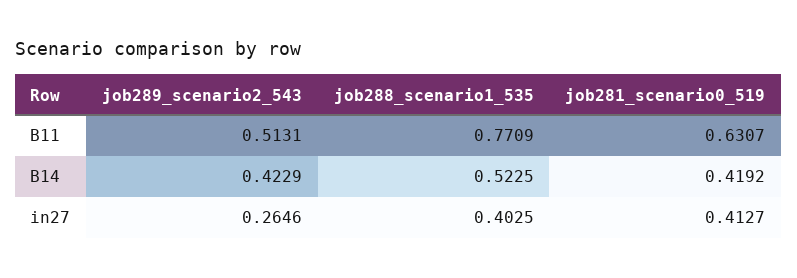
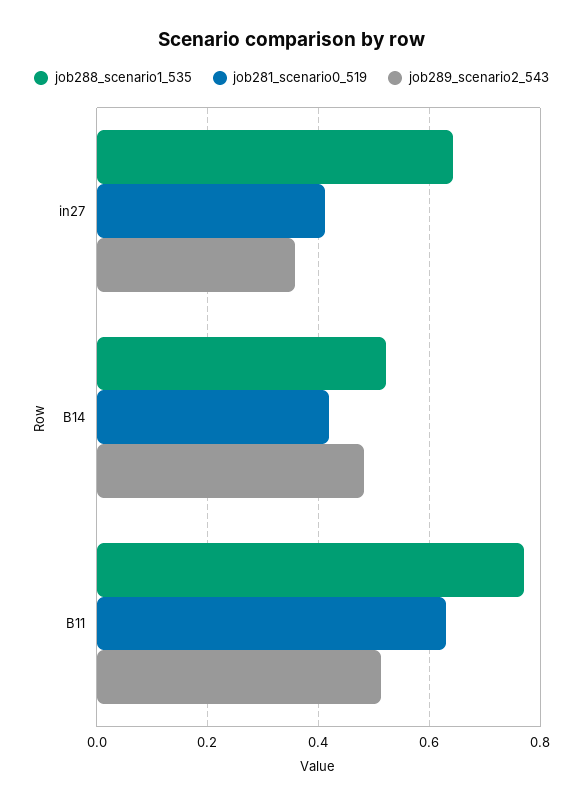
  {
    "job289_scenario2_543": {
      "B11": 0.5131,
-     "B14": 0.4229,
+     "B14": 0.48,
-     "in27": 0.2646
+     "in27": 0.36
    },
    "job288_scenario1_535": {
      "B11": 0.7709,
      "B14": 0.5225,
-     "in27": 0.4025
+     "in27": 0.64
    },
    "job281_scenario0_519": {
      "B11": 0.6307,
      "B14": 0.4192,
      "in27": 0.4127
    }
  }

